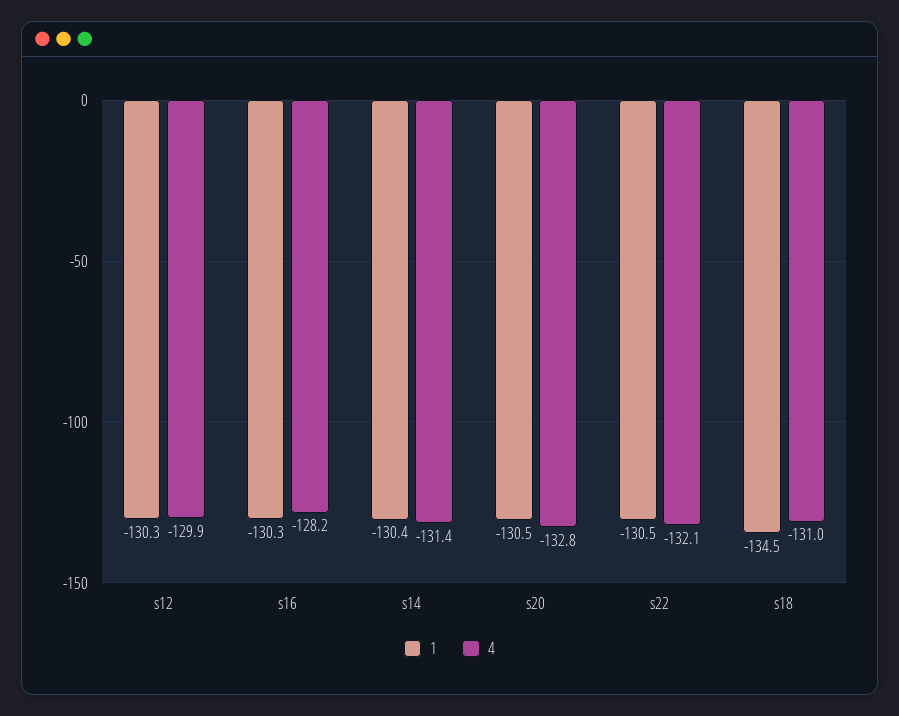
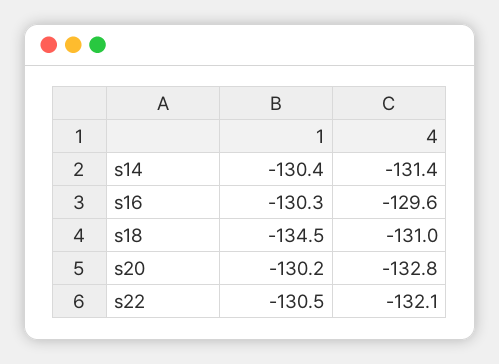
  {
    "1": {
-     "s12": -130.3,
      "s16": -130.3,
      "s14": -130.4,
-     "s20": -130.5,
+     "s20": -130.2,
      "s22": -130.5,
      "s18": -134.5
    },
    "4": {
-     "s12": -129.9,
-     "s16": -128.2,
+     "s16": -129.6,
      "s14": -131.4,
      "s20": -132.8,
      "s22": -132.1,
      "s18": -131
    }
  }

